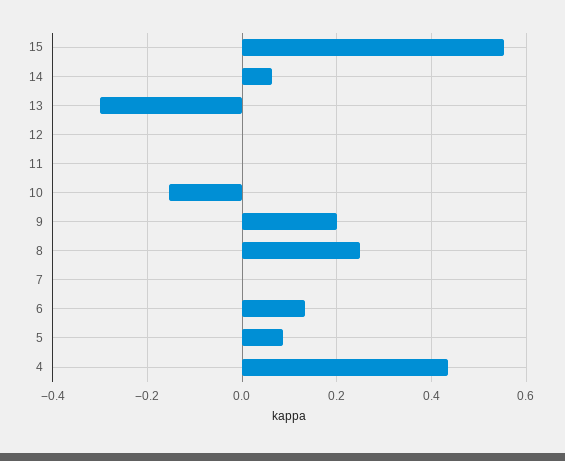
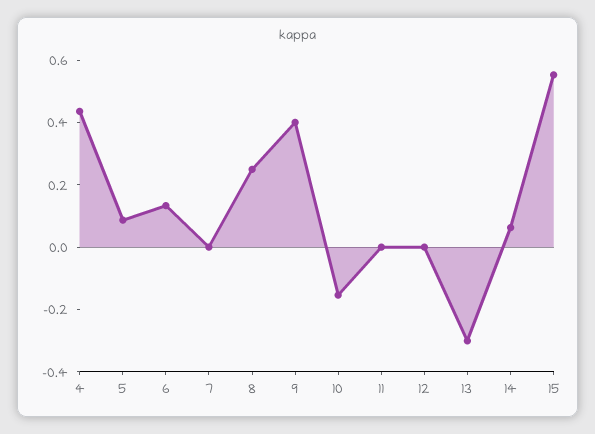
  {
    "15": 0.56,
    "14": 0.06,
    "13": -0.3,
    "12": 0,
    "11": 0,
    "10": -0.16,
-   "9": 0.2,
+   "9": 0.4,
    "8": 0.26,
    "7": 0,
    "6": 0.14,
    "5": 0.08,
    "4": 0.44
  }

